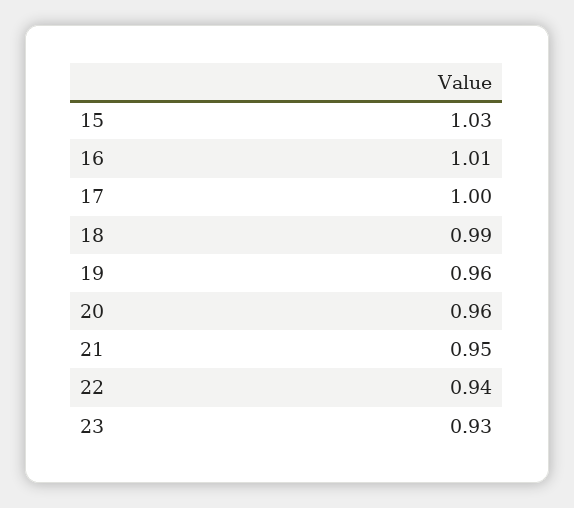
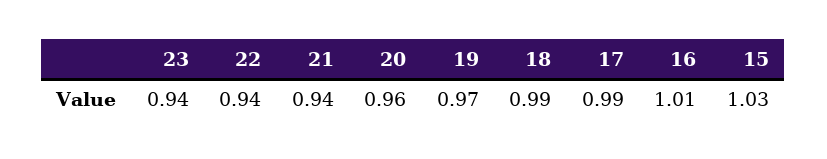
  {
    "15": 1.03,
    "16": 1.01,
-   "17": 1,
+   "17": 0.99,
    "18": 0.99,
-   "19": 0.96,
+   "19": 0.97,
    "20": 0.96,
-   "21": 0.95,
+   "21": 0.94,
    "22": 0.94,
-   "23": 0.93
+   "23": 0.94
  }

